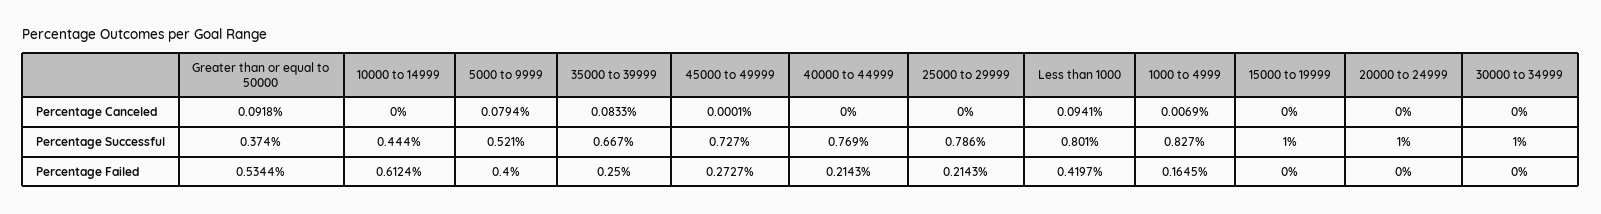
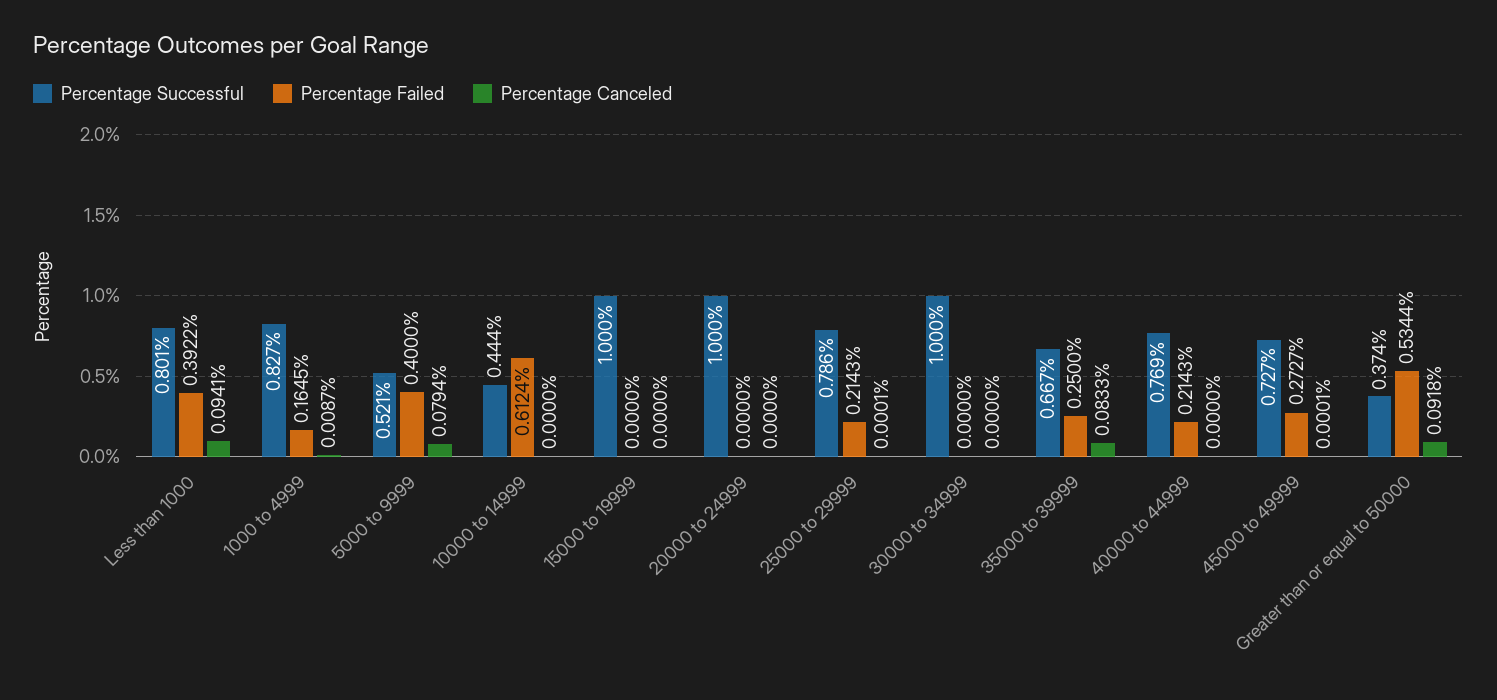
  {
    "Percentage Canceled": {
      "Greater than or equal to 50000": 0.0918,
      "10000 to 14999": 0,
      "5000 to 9999": 0.0794,
      "35000 to 39999": 0.0833,
      "45000 to 49999": 0.0001,
      "40000 to 44999": 0,
-     "25000 to 29999": 0,
+     "25000 to 29999": 0.0001,
      "Less than 1000": 0.0941,
-     "1000 to 4999": 0.0069,
+     "1000 to 4999": 0.0087,
      "15000 to 19999": 0,
      "20000 to 24999": 0,
      "30000 to 34999": 0
    },
    "Percentage Successful": {
      "Greater than or equal to 50000": 0.374,
      "10000 to 14999": 0.444,
      "5000 to 9999": 0.521,
      "35000 to 39999": 0.667,
      "45000 to 49999": 0.727,
      "40000 to 44999": 0.769,
      "25000 to 29999": 0.786,
      "Less than 1000": 0.801,
      "1000 to 4999": 0.827,
      "15000 to 19999": 1,
      "20000 to 24999": 1,
      "30000 to 34999": 1
    },
    "Percentage Failed": {
      "Greater than or equal to 50000": 0.5344,
      "10000 to 14999": 0.6124,
      "5000 to 9999": 0.4,
      "35000 to 39999": 0.25,
      "45000 to 49999": 0.2727,
      "40000 to 44999": 0.2143,
      "25000 to 29999": 0.2143,
-     "Less than 1000": 0.4197,
+     "Less than 1000": 0.3922,
      "1000 to 4999": 0.1645,
      "15000 to 19999": 0,
      "20000 to 24999": 0,
      "30000 to 34999": 0
    }
  }

